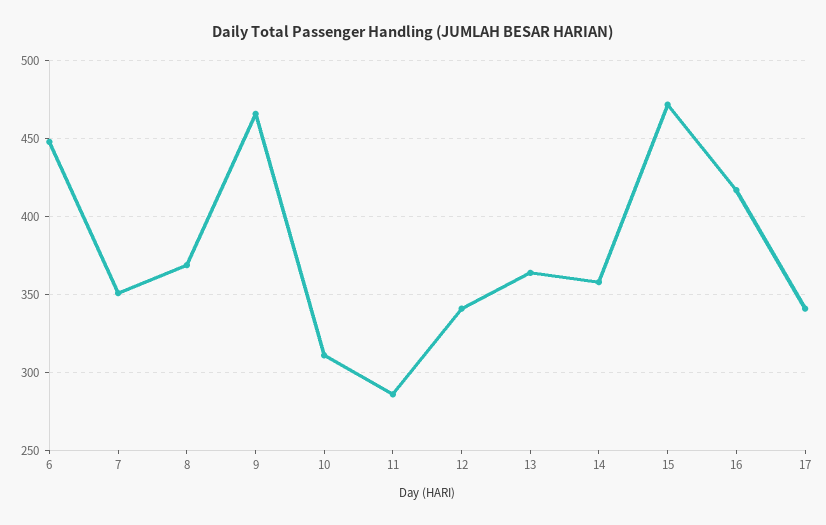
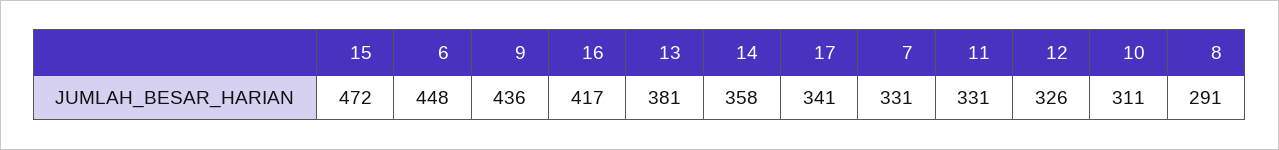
  {
    "6": 448,
-   "7": 350,
+   "7": 331,
-   "8": 370,
+   "8": 291,
-   "9": 465,
+   "9": 436,
    "10": 311,
-   "11": 285,
+   "11": 331,
-   "12": 340,
+   "12": 326,
-   "13": 365,
+   "13": 381,
    "14": 358,
    "15": 472,
    "16": 417,
    "17": 341
  }

